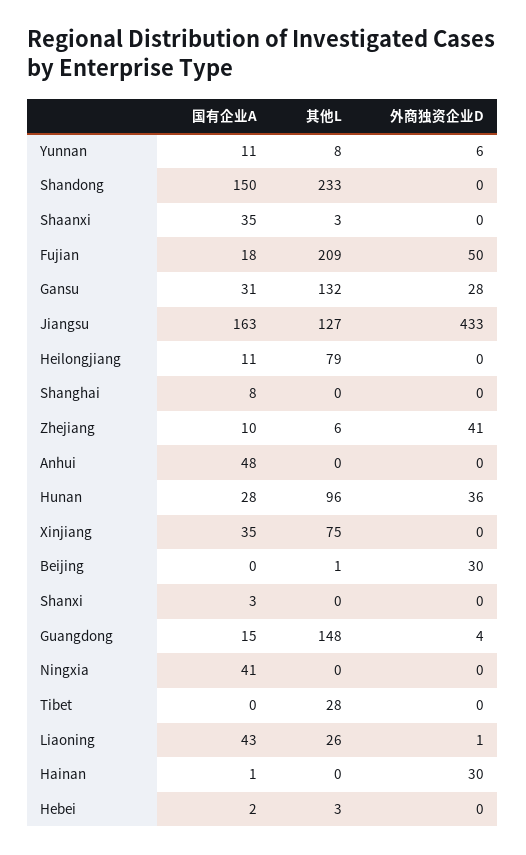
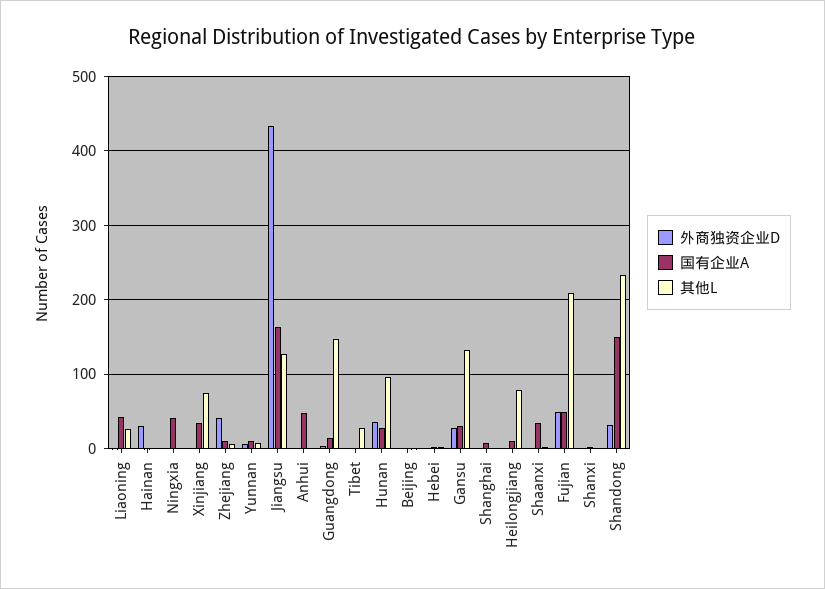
  {
    "国有企业A": {
      "Yunnan": 11,
      "Shandong": 150,
      "Shaanxi": 35,
-     "Fujian": 18,
+     "Fujian": 50,
      "Gansu": 31,
      "Jiangsu": 163,
      "Heilongjiang": 11,
      "Shanghai": 8,
      "Zhejiang": 10,
      "Anhui": 48,
      "Hunan": 28,
      "Xinjiang": 35,
      "Beijing": 0,
      "Shanxi": 3,
      "Guangdong": 15,
      "Ningxia": 41,
      "Tibet": 0,
      "Liaoning": 43,
      "Hainan": 1,
      "Hebei": 2
    },
    "其他L": {
      "Yunnan": 8,
      "Shandong": 233,
      "Shaanxi": 3,
      "Fujian": 209,
      "Gansu": 132,
      "Jiangsu": 127,
      "Heilongjiang": 79,
      "Shanghai": 0,
      "Zhejiang": 6,
      "Anhui": 0,
      "Hunan": 96,
      "Xinjiang": 75,
      "Beijing": 1,
      "Shanxi": 0,
      "Guangdong": 148,
      "Ningxia": 0,
      "Tibet": 28,
      "Liaoning": 26,
      "Hainan": 0,
      "Hebei": 3
    },
    "外商独资企业D": {
      "Yunnan": 6,
-     "Shandong": 0,
+     "Shandong": 30,
      "Shaanxi": 0,
      "Fujian": 50,
      "Gansu": 28,
      "Jiangsu": 433,
      "Heilongjiang": 0,
      "Shanghai": 0,
      "Zhejiang": 41,
      "Anhui": 0,
      "Hunan": 36,
      "Xinjiang": 0,
-     "Beijing": 30,
+     "Beijing": 0,
      "Shanxi": 0,
      "Guangdong": 4,
      "Ningxia": 0,
      "Tibet": 0,
      "Liaoning": 1,
      "Hainan": 30,
      "Hebei": 0
    }
  }

